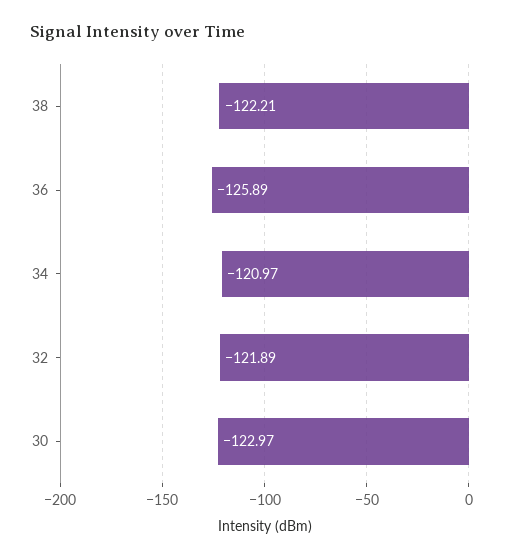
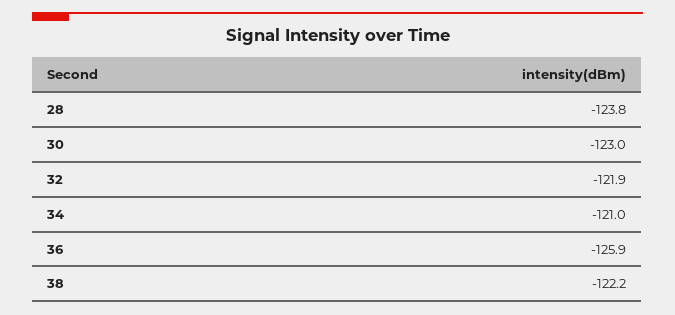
  {
    "38": -122.21,
    "36": -125.89,
    "34": -120.97,
    "32": -121.89,
-   "30": -122.97
+   "30": -122.97,
+   "28": -123.8
  }

